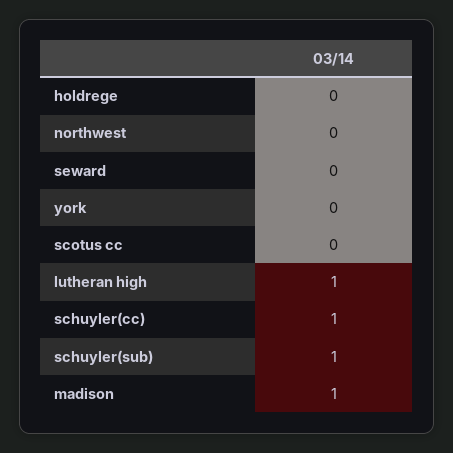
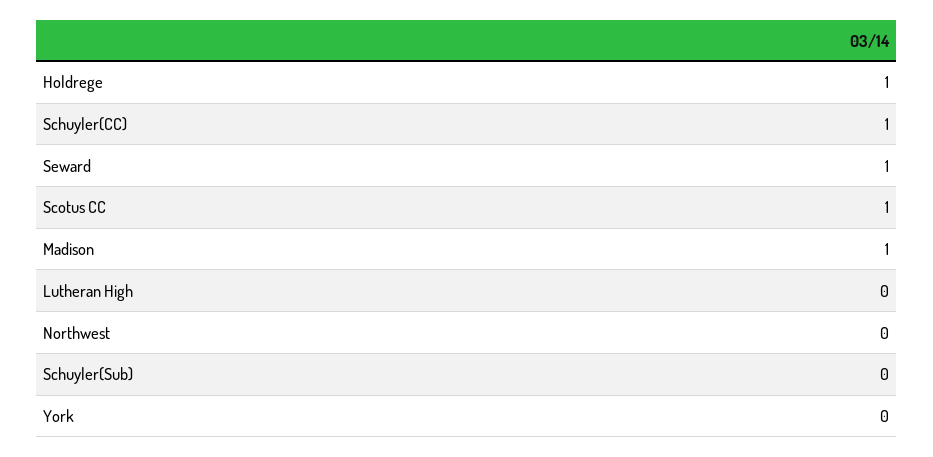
  {
-   "holdrege": 0,
+   "holdrege": 1,
    "northwest": 0,
-   "seward": 0,
+   "seward": 1,
    "york": 0,
-   "scotus cc": 0,
+   "scotus cc": 1,
-   "lutheran high": 1,
+   "lutheran high": 0,
    "schuyler(cc)": 1,
-   "schuyler(sub)": 1,
+   "schuyler(sub)": 0,
    "madison": 1
  }

